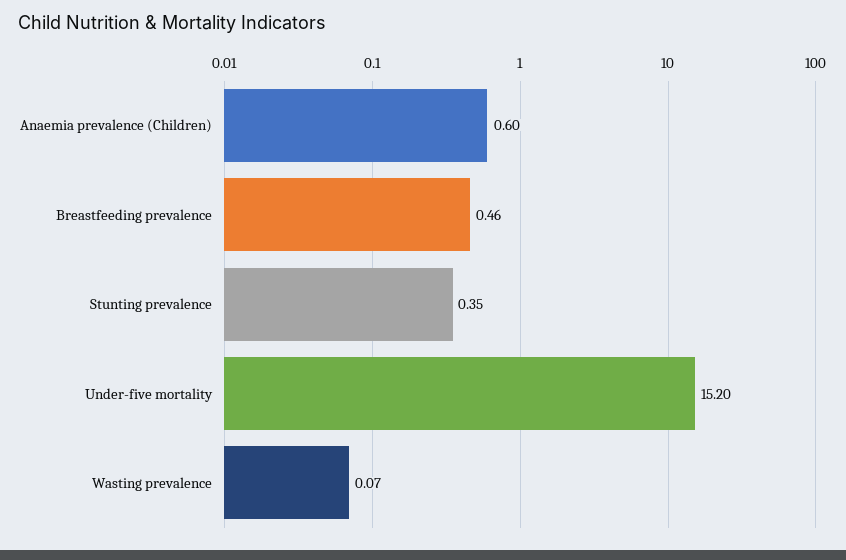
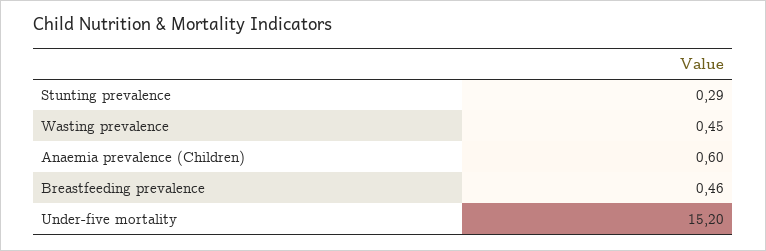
  {
    "Anaemia prevalence (Children)": 0.6,
    "Breastfeeding prevalence": 0.46,
-   "Stunting prevalence": 0.35,
+   "Stunting prevalence": 0.29,
    "Under-five mortality": 15.2,
-   "Wasting prevalence": 0.07
+   "Wasting prevalence": 0.45
  }

